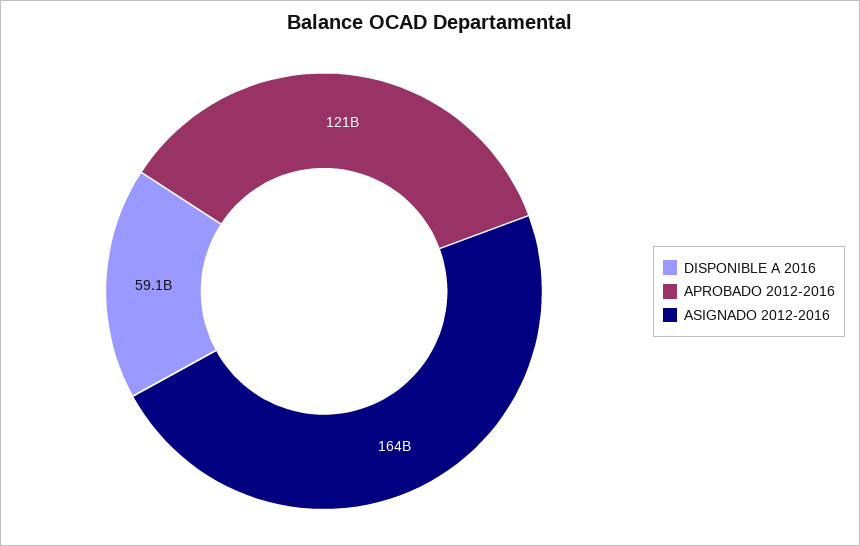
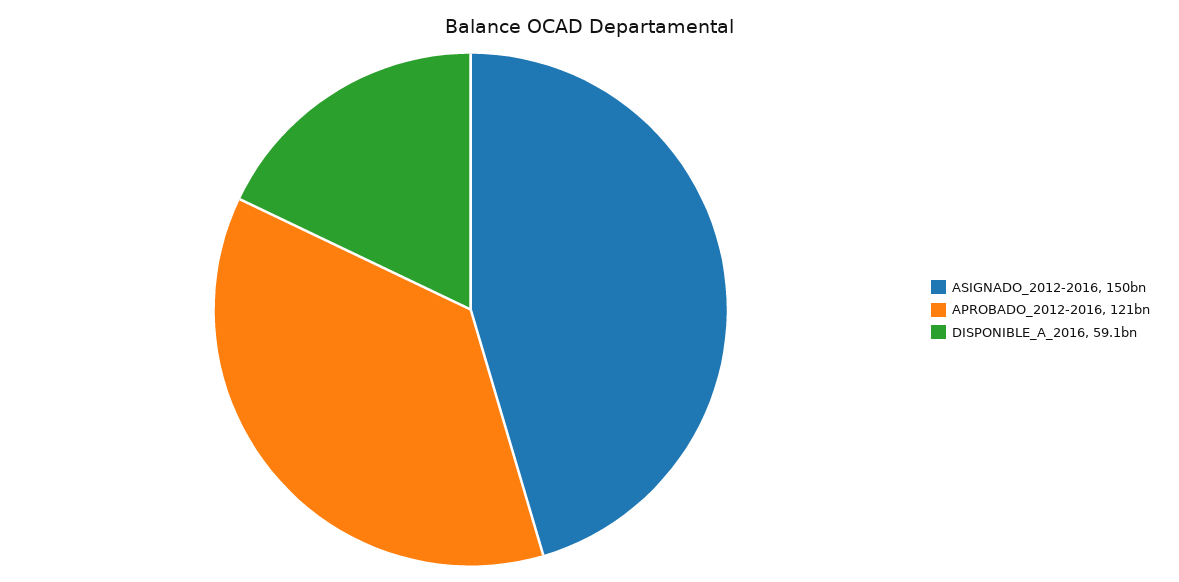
  {
    "DISPONIBLE A 2016": 59100000000,
    "APROBADO 2012-2016": 121000000000,
-   "ASIGNADO 2012-2016": 164000000000
+   "ASIGNADO 2012-2016": 150000000000
  }

